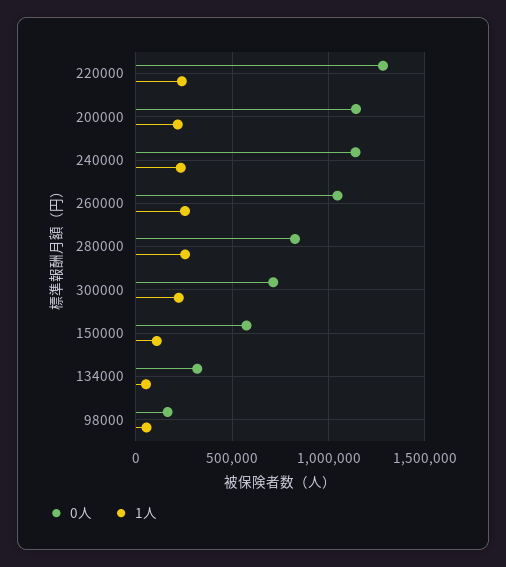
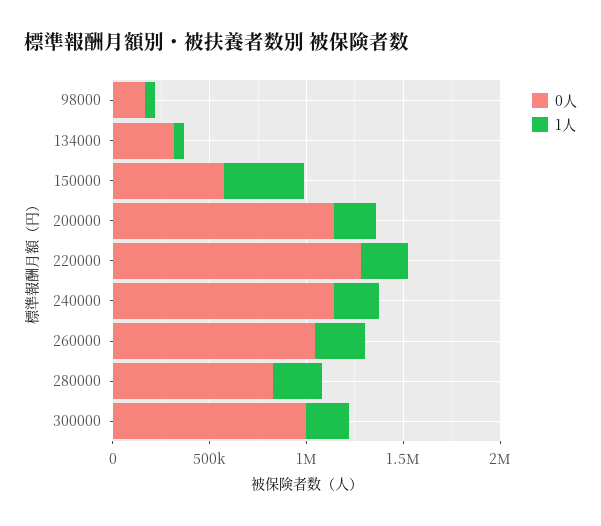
  {
    "0人": {
      "220000": 1300000,
      "200000": 1150000,
      "240000": 1150000,
      "260000": 1050000,
      "280000": 850000,
-     "300000": 700000,
+     "300000": 1000000,
      "150000": 550000,
      "134000": 300000,
      "98000": 150000
    },
    "1人": {
      "220000": 250000,
      "200000": 200000,
      "240000": 250000,
      "260000": 250000,
      "280000": 250000,
      "300000": 200000,
-     "150000": 100000,
+     "150000": 400000,
      "134000": 50000,
      "98000": 50000
    }
  }

